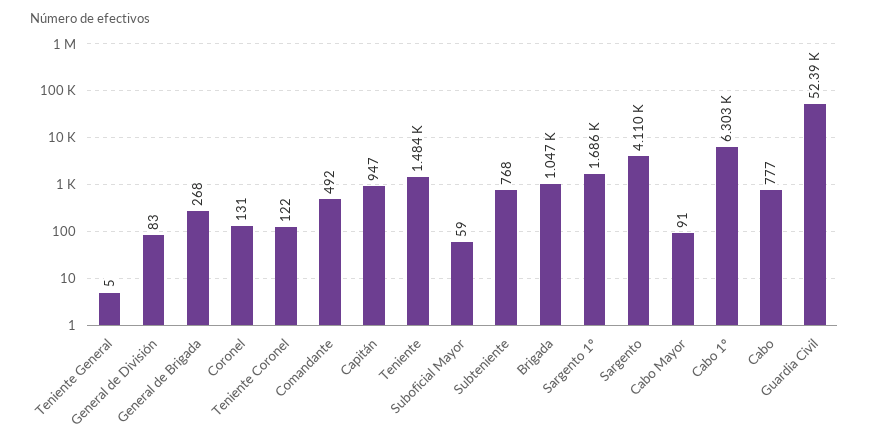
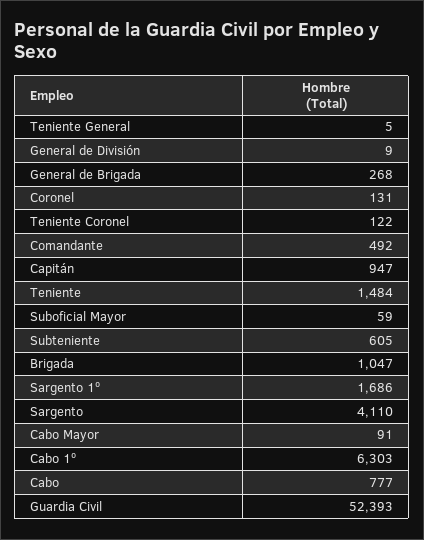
  {
    "Teniente General": 5,
-   "General de División": 83,
+   "General de División": 9,
    "General de Brigada": 268,
    "Coronel": 131,
    "Teniente Coronel": 122,
    "Comandante": 492,
    "Capitán": 947,
    "Teniente": 1484,
    "Suboficial Mayor": 59,
-   "Subteniente": 768,
+   "Subteniente": 605,
    "Brigada": 1047,
    "Sargento 1º": 1686,
    "Sargento": 4110,
    "Cabo Mayor": 91,
    "Cabo 1º": 6303,
    "Cabo": 777,
    "Guardia Civil": 52393
  }

